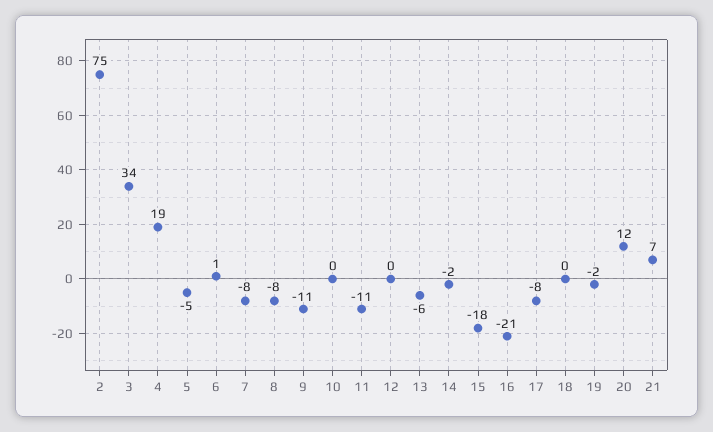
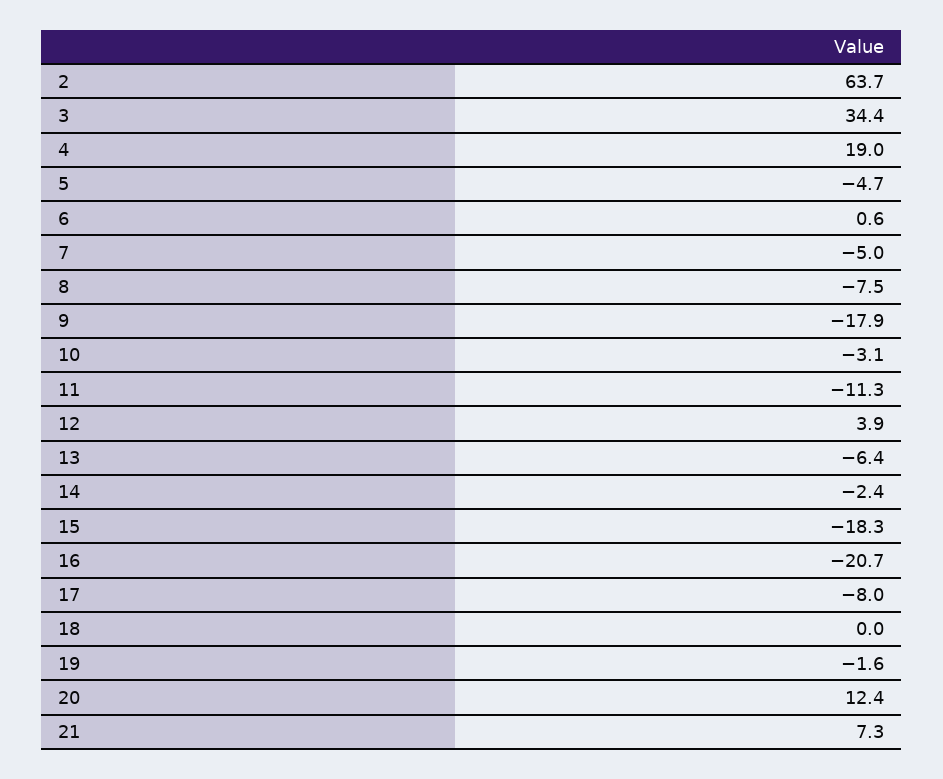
  {
-   "2": 75,
+   "2": 63.7,
    "3": 34.4,
    "4": 19,
    "5": -4.7,
    "6": 0.6,
-   "7": -8,
+   "7": -5,
    "8": -7.5,
-   "9": -11,
+   "9": -17.9,
-   "10": 0,
+   "10": -3.1,
    "11": -11.3,
-   "12": 0,
+   "12": 3.9,
    "13": -6.4,
    "14": -2.4,
    "15": -18.3,
    "16": -20.7,
    "17": -8,
    "18": 0,
    "19": -1.6,
    "20": 12.4,
    "21": 7.3
  }

